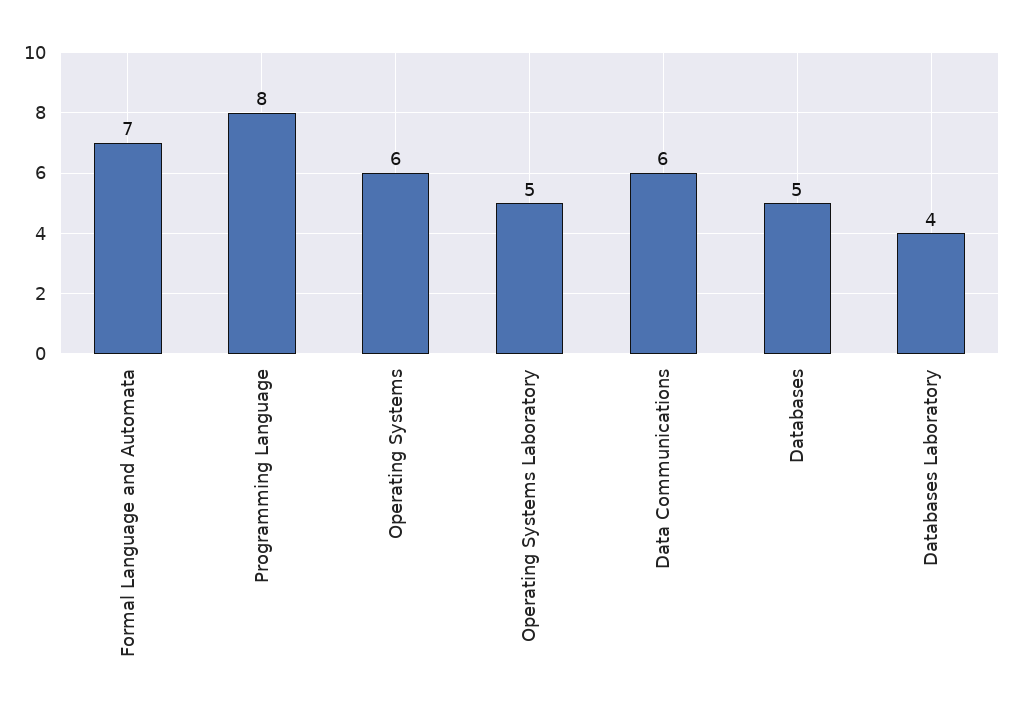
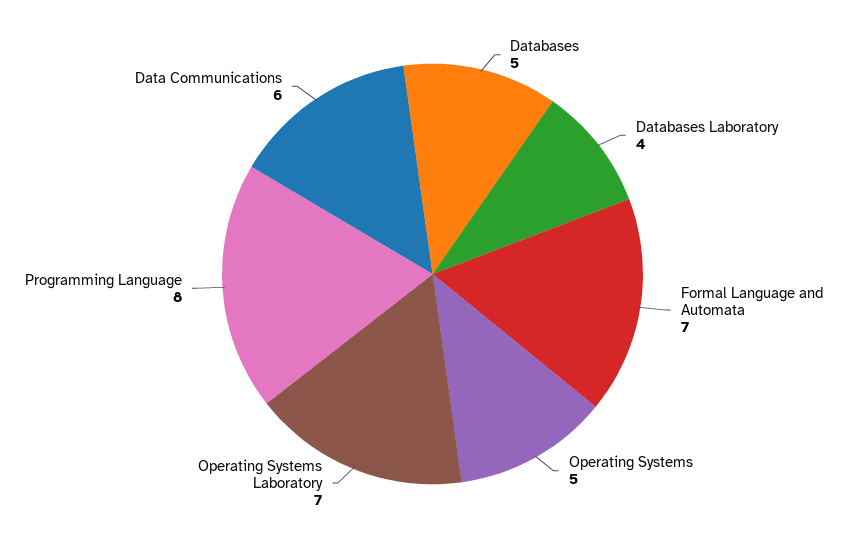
  {
    "Formal Language and Automata": 7,
    "Programming Language": 8,
-   "Operating Systems": 6,
+   "Operating Systems": 5,
-   "Operating Systems Laboratory": 5,
+   "Operating Systems Laboratory": 7,
    "Data Communications": 6,
    "Databases": 5,
    "Databases Laboratory": 4
  }

